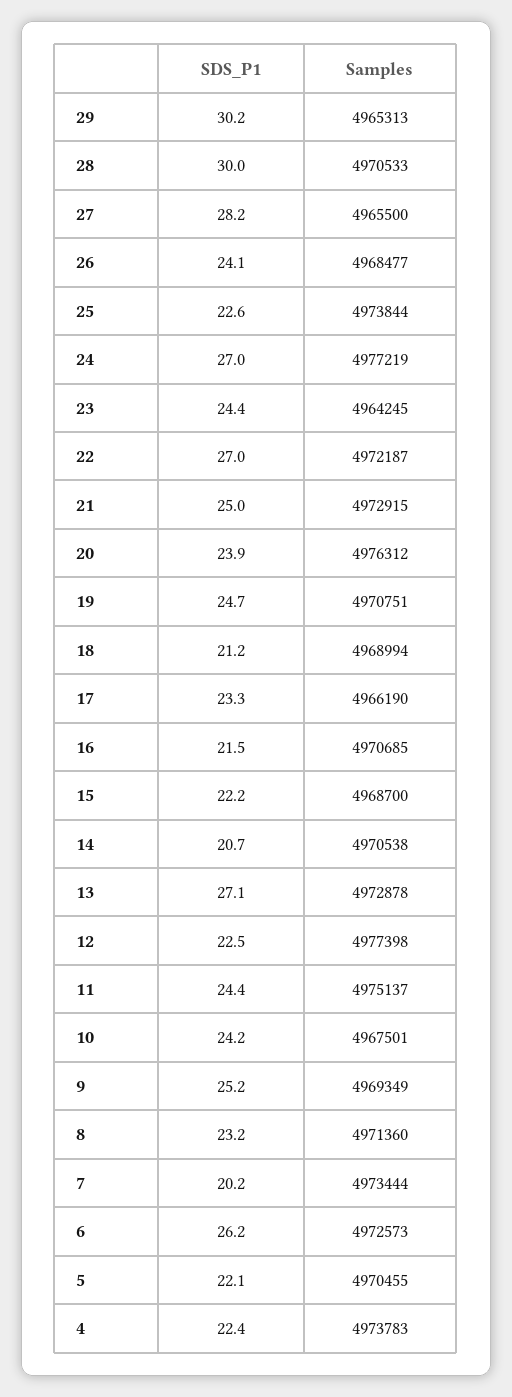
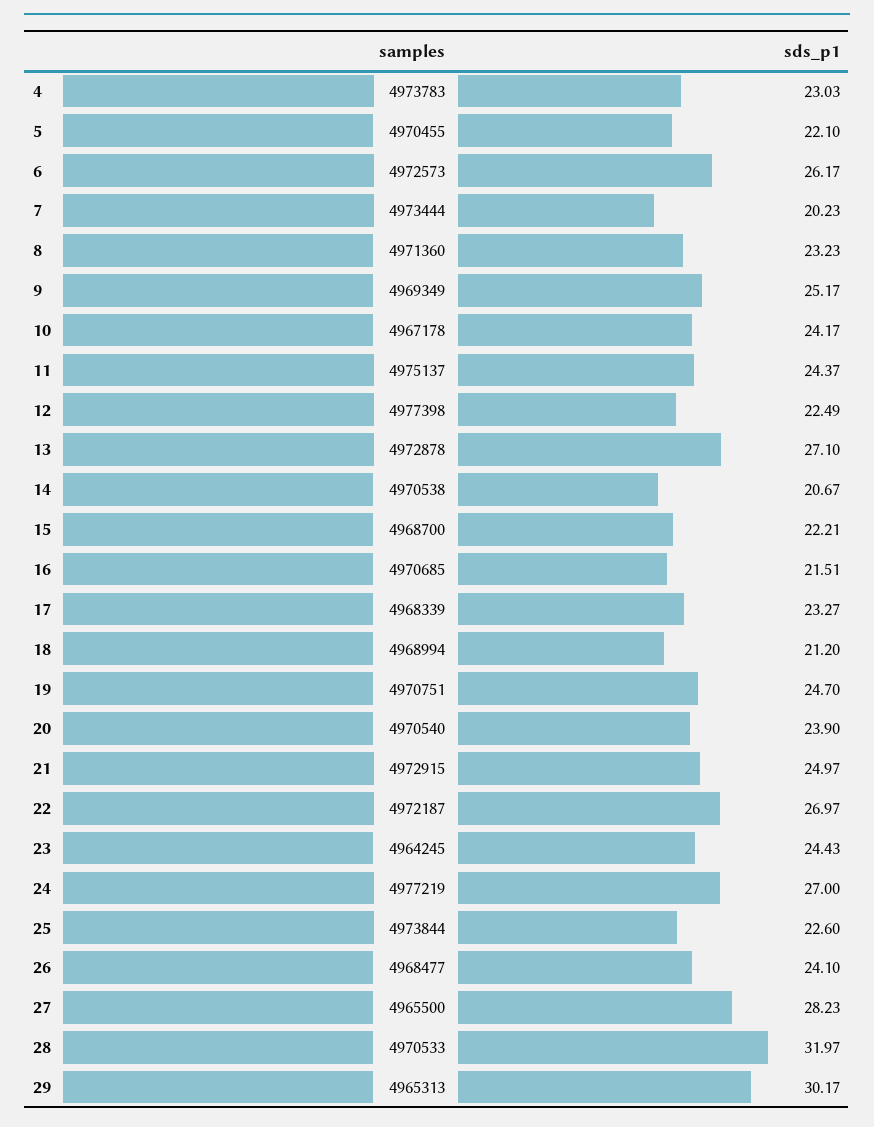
  {
    "SDS_P1": {
      "29": 30.17,
-     "28": 30,
+     "28": 31.97,
      "27": 28.23,
      "26": 24.1,
      "25": 22.6,
      "24": 27,
      "23": 24.43,
      "22": 26.97,
      "21": 24.97,
      "20": 23.9,
      "19": 24.7,
      "18": 21.2,
      "17": 23.27,
      "16": 21.51,
      "15": 22.21,
      "14": 20.67,
      "13": 27.1,
      "12": 22.49,
      "11": 24.37,
      "10": 24.17,
      "9": 25.17,
      "8": 23.23,
      "7": 20.23,
      "6": 26.17,
      "5": 22.1,
-     "4": 22.4
+     "4": 23.03
    },
    "Samples": {
      "29": 4965313,
      "28": 4970533,
      "27": 4965500,
      "26": 4968477,
      "25": 4973844,
      "24": 4977219,
      "23": 4964245,
      "22": 4972187,
      "21": 4972915,
-     "20": 4976312,
+     "20": 4970540,
      "19": 4970751,
      "18": 4968994,
-     "17": 4966190,
+     "17": 4968339,
      "16": 4970685,
      "15": 4968700,
      "14": 4970538,
      "13": 4972878,
      "12": 4977398,
      "11": 4975137,
-     "10": 4967501,
+     "10": 4967178,
      "9": 4969349,
      "8": 4971360,
      "7": 4973444,
      "6": 4972573,
      "5": 4970455,
      "4": 4973783
    }
  }

